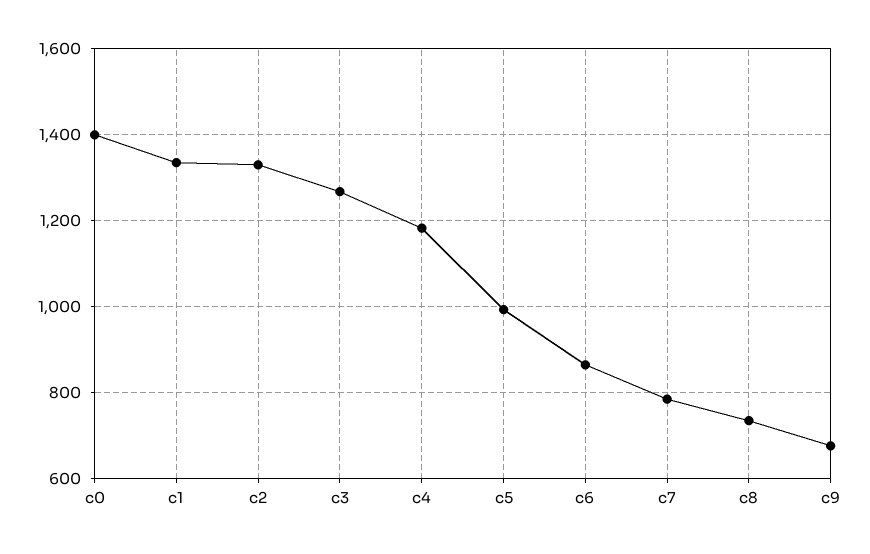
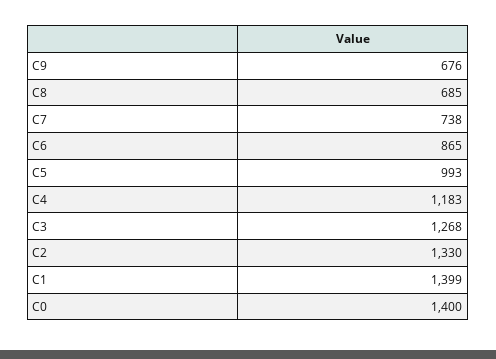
  {
    "c0": 1400,
-   "c1": 1340,
+   "c1": 1399,
    "c2": 1330,
    "c3": 1268,
    "c4": 1183,
    "c5": 993,
    "c6": 865,
-   "c7": 780,
+   "c7": 738,
-   "c8": 740,
+   "c8": 685,
    "c9": 676
  }

